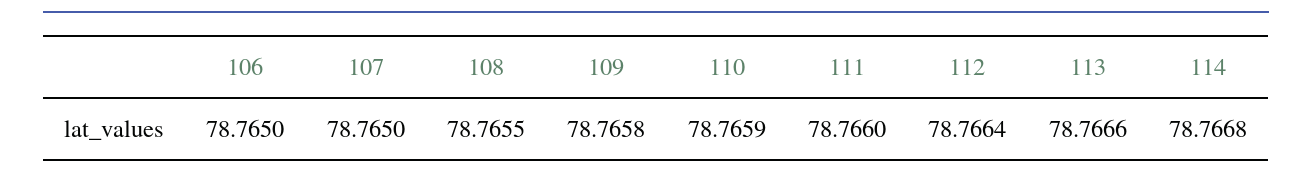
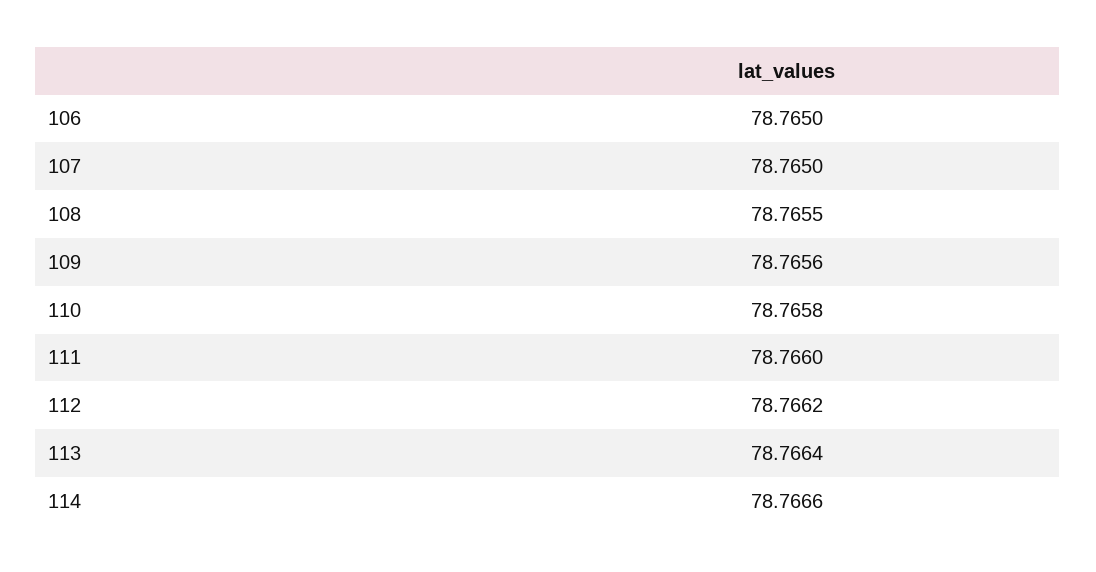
  {
    "106": 78.765,
    "107": 78.765,
    "108": 78.7655,
-   "109": 78.7658,
+   "109": 78.7656,
-   "110": 78.7659,
+   "110": 78.7658,
    "111": 78.766,
-   "112": 78.7664,
+   "112": 78.7662,
-   "113": 78.7666,
+   "113": 78.7664,
-   "114": 78.7668
+   "114": 78.7666
  }

